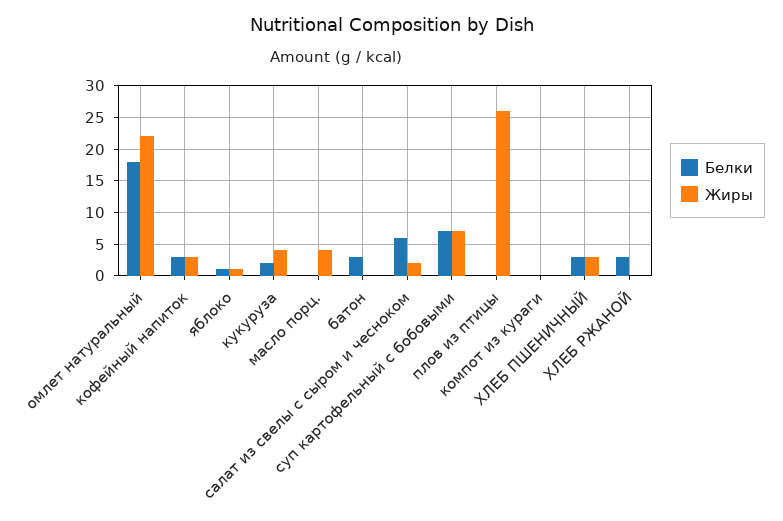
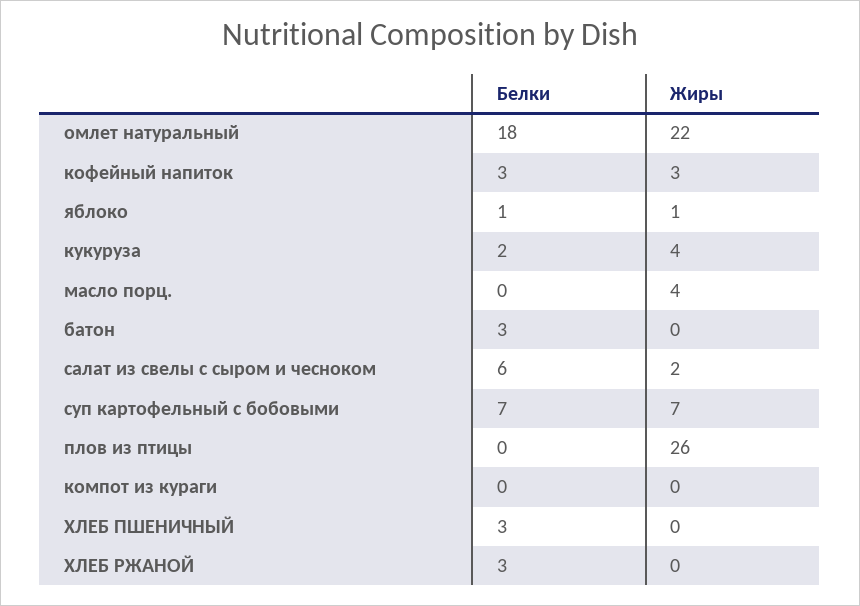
  {
    "Белки": {
      "омлет натуральный": 18,
      "кофейный напиток": 3,
      "яблоко": 1,
      "кукуруза": 2,
      "масло порц.": 0,
      "батон": 3,
      "салат из свелы с сыром и чесноком": 6,
      "суп картофельный с бобовыми": 7,
      "плов из птицы": 0,
      "компот из кураги": 0,
      "ХЛЕБ ПШЕНИЧНЫЙ": 3,
      "ХЛЕБ РЖАНОЙ": 3
    },
    "Жиры": {
      "омлет натуральный": 22,
      "кофейный напиток": 3,
      "яблоко": 1,
      "кукуруза": 4,
      "масло порц.": 4,
      "батон": 0,
      "салат из свелы с сыром и чесноком": 2,
      "суп картофельный с бобовыми": 7,
      "плов из птицы": 26,
      "компот из кураги": 0,
-     "ХЛЕБ ПШЕНИЧНЫЙ": 3,
+     "ХЛЕБ ПШЕНИЧНЫЙ": 0,
      "ХЛЕБ РЖАНОЙ": 0
    }
  }

